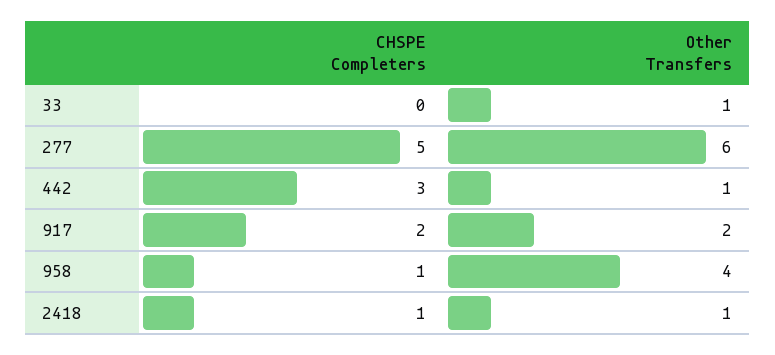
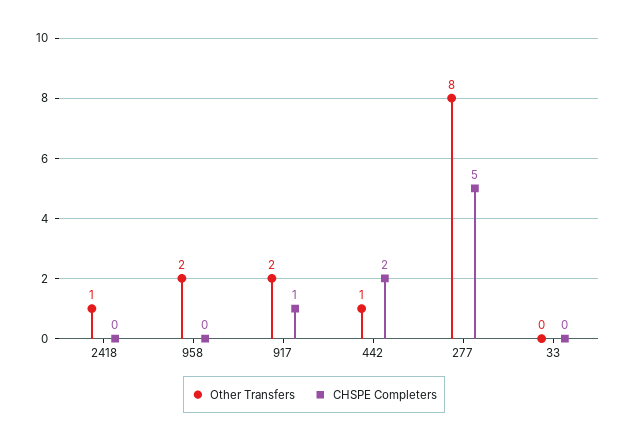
  {
    "CHSPE Completers": {
      "33": 0,
      "277": 5,
-     "442": 3,
+     "442": 2,
-     "917": 2,
+     "917": 1,
-     "958": 1,
+     "958": 0,
-     "2418": 1
+     "2418": 0
    },
    "Other Transfers": {
-     "33": 1,
+     "33": 0,
-     "277": 6,
+     "277": 8,
      "442": 1,
      "917": 2,
-     "958": 4,
+     "958": 2,
      "2418": 1
    }
  }

